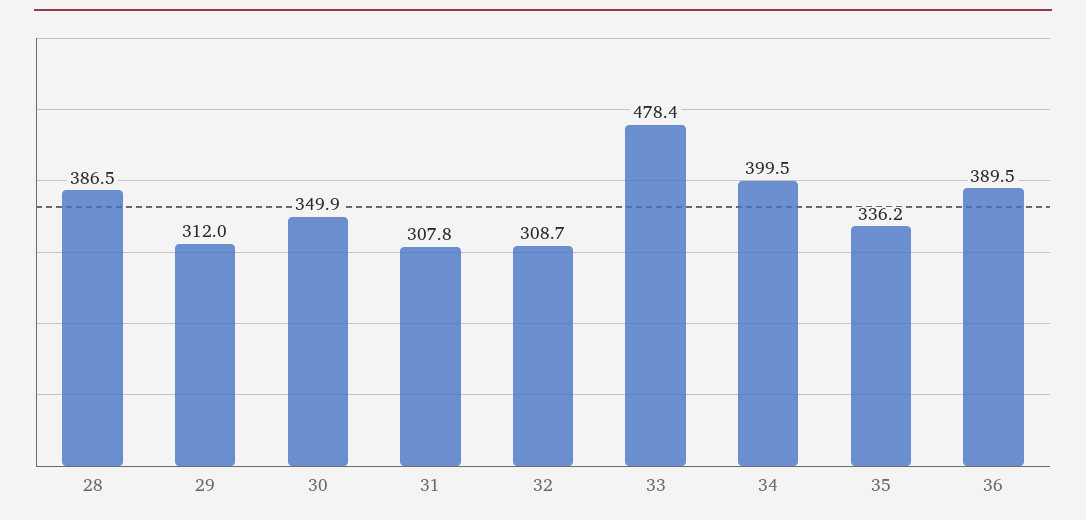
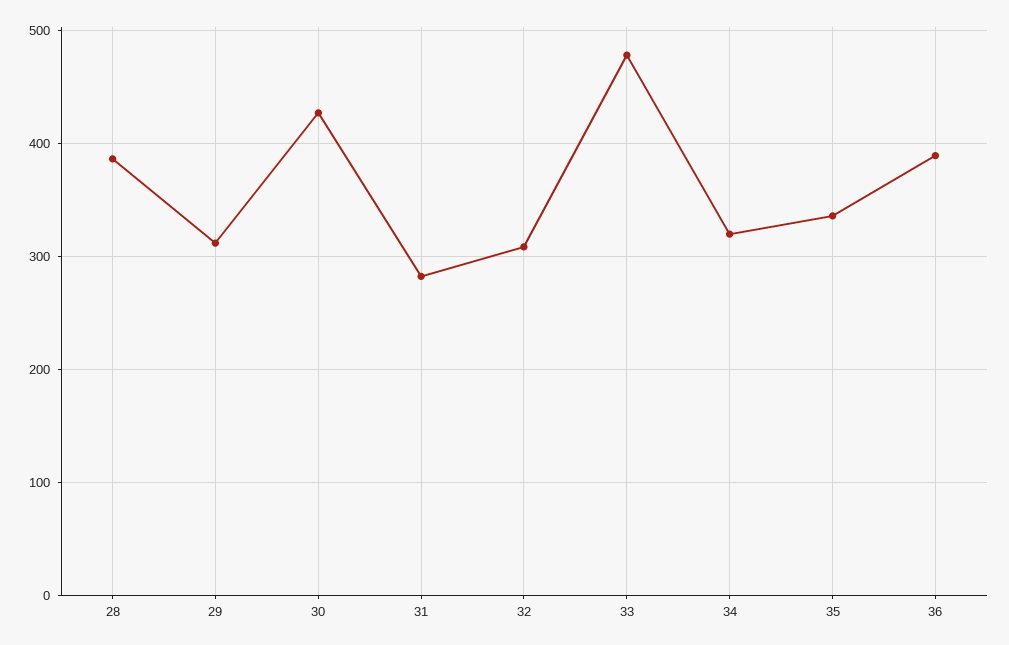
  {
    "28": 386.5,
    "29": 312,
-   "30": 349.9,
+   "30": 430,
-   "31": 307.8,
+   "31": 280,
    "32": 308.7,
    "33": 478.4,
-   "34": 399.5,
+   "34": 320,
    "35": 336.2,
    "36": 389.5
  }

